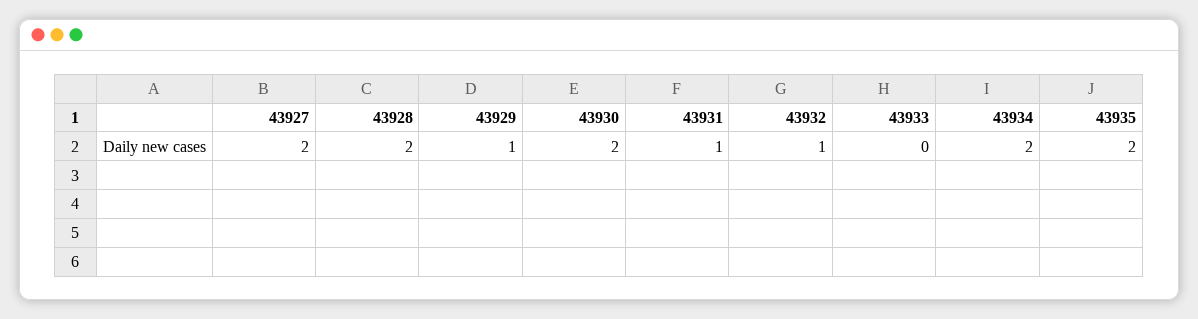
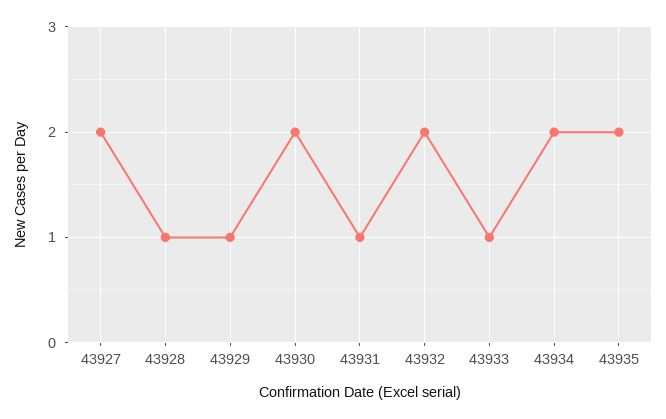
  {
    "43927": 2,
-   "43928": 2,
+   "43928": 1,
    "43929": 1,
    "43930": 2,
    "43931": 1,
-   "43932": 1,
+   "43932": 2,
-   "43933": 0,
+   "43933": 1,
    "43934": 2,
    "43935": 2
  }

